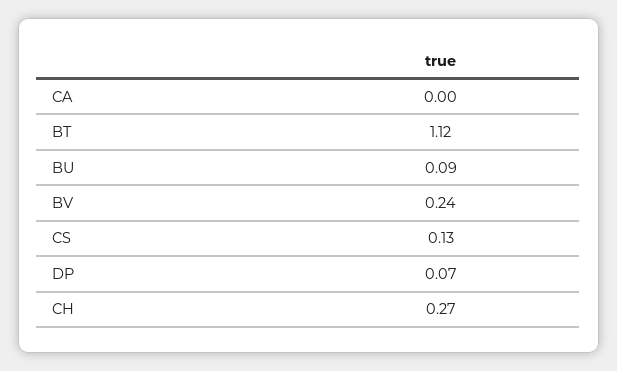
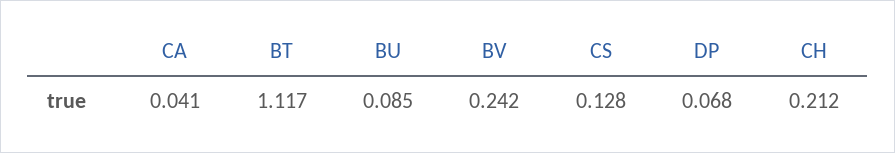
  {
-   "CA": 0,
+   "CA": 0.041,
    "BT": 1.117,
    "BU": 0.085,
    "BV": 0.242,
    "CS": 0.128,
    "DP": 0.068,
-   "CH": 0.27
+   "CH": 0.212
  }

